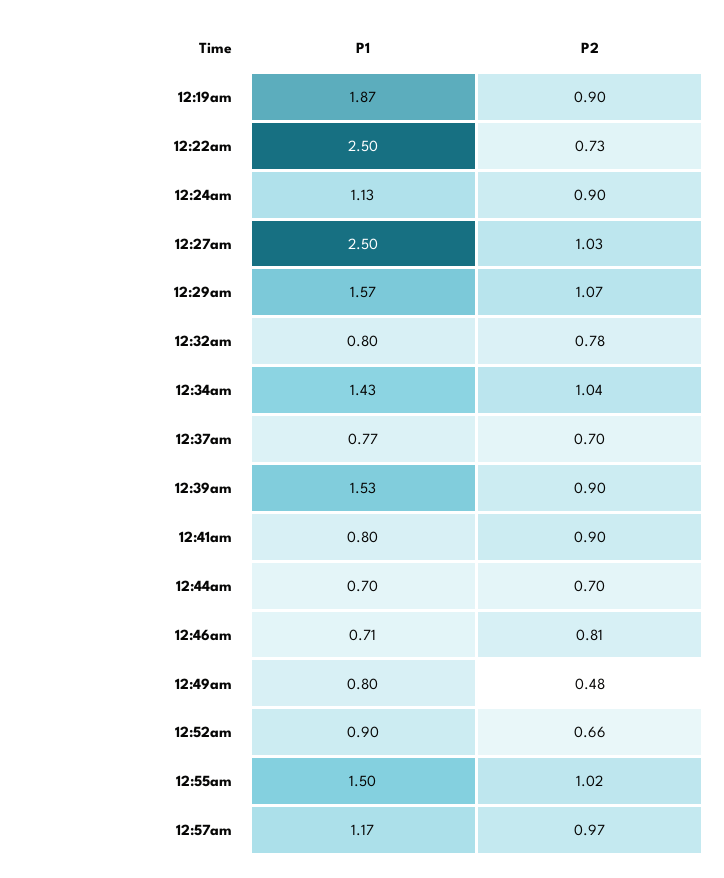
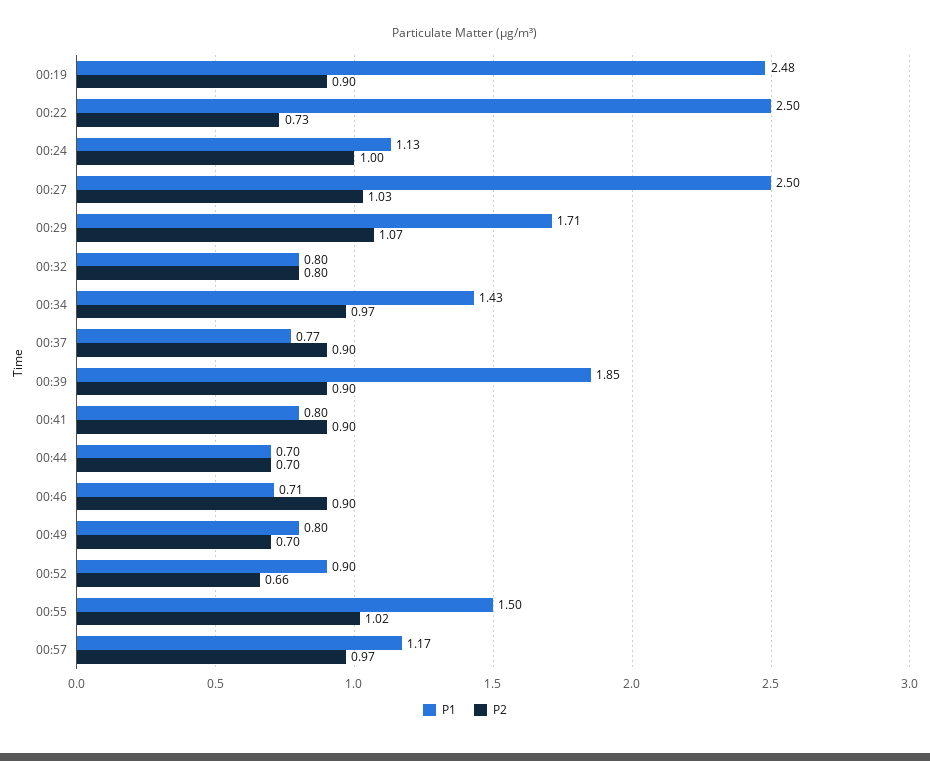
  {
    "P1": {
-     "12:19am": 1.87,
+     "12:19am": 2.48,
      "12:22am": 2.5,
      "12:24am": 1.13,
      "12:27am": 2.5,
-     "12:29am": 1.57,
+     "12:29am": 1.71,
      "12:32am": 0.8,
      "12:34am": 1.43,
      "12:37am": 0.77,
-     "12:39am": 1.53,
+     "12:39am": 1.85,
      "12:41am": 0.8,
      "12:44am": 0.7,
      "12:46am": 0.71,
      "12:49am": 0.8,
      "12:52am": 0.9,
      "12:55am": 1.5,
      "12:57am": 1.17
    },
    "P2": {
      "12:19am": 0.9,
      "12:22am": 0.73,
-     "12:24am": 0.9,
+     "12:24am": 1,
      "12:27am": 1.03,
      "12:29am": 1.07,
-     "12:32am": 0.78,
+     "12:32am": 0.8,
-     "12:34am": 1.04,
+     "12:34am": 0.97,
-     "12:37am": 0.7,
+     "12:37am": 0.9,
      "12:39am": 0.9,
      "12:41am": 0.9,
      "12:44am": 0.7,
-     "12:46am": 0.81,
+     "12:46am": 0.9,
-     "12:49am": 0.48,
+     "12:49am": 0.7,
      "12:52am": 0.66,
      "12:55am": 1.02,
      "12:57am": 0.97
    }
  }

